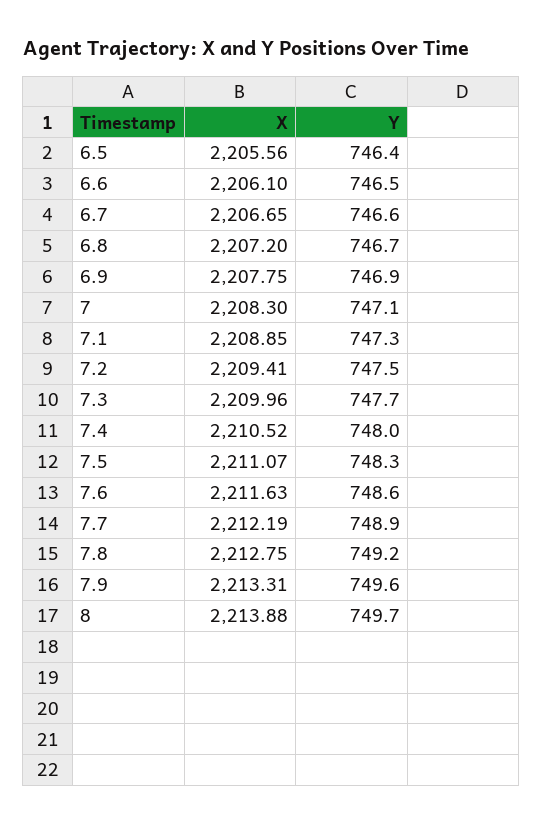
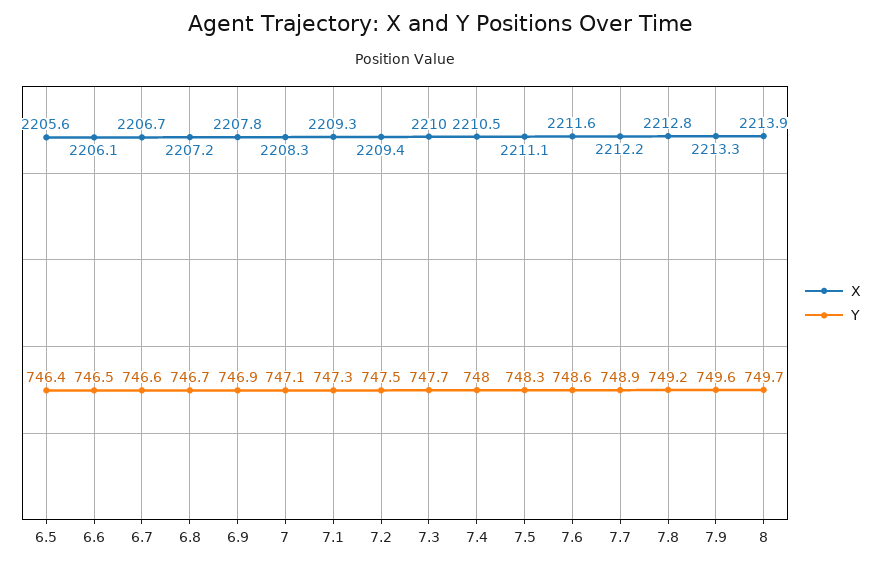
  {
    "X": {
      "6.5": 2205.56,
      "6.6": 2206.1,
      "6.7": 2206.65,
      "6.8": 2207.2,
      "6.9": 2207.75,
      "7": 2208.3,
-     "7.1": 2208.85,
+     "7.1": 2209.3,
      "7.2": 2209.41,
      "7.3": 2209.96,
      "7.4": 2210.52,
      "7.5": 2211.07,
      "7.6": 2211.63,
      "7.7": 2212.19,
      "7.8": 2212.75,
      "7.9": 2213.31,
      "8": 2213.88
    },
    "Y": {
      "6.5": 746.4,
      "6.6": 746.5,
      "6.7": 746.6,
      "6.8": 746.7,
      "6.9": 746.9,
      "7": 747.1,
      "7.1": 747.3,
      "7.2": 747.5,
      "7.3": 747.7,
      "7.4": 748,
      "7.5": 748.3,
      "7.6": 748.6,
      "7.7": 748.9,
      "7.8": 749.2,
      "7.9": 749.6,
      "8": 749.7
    }
  }

